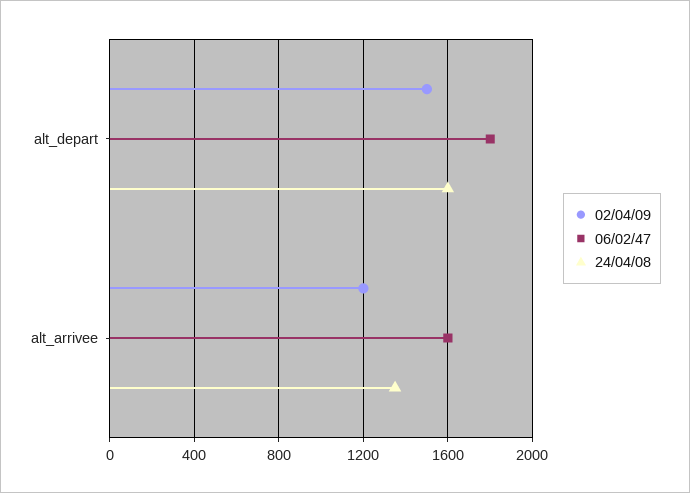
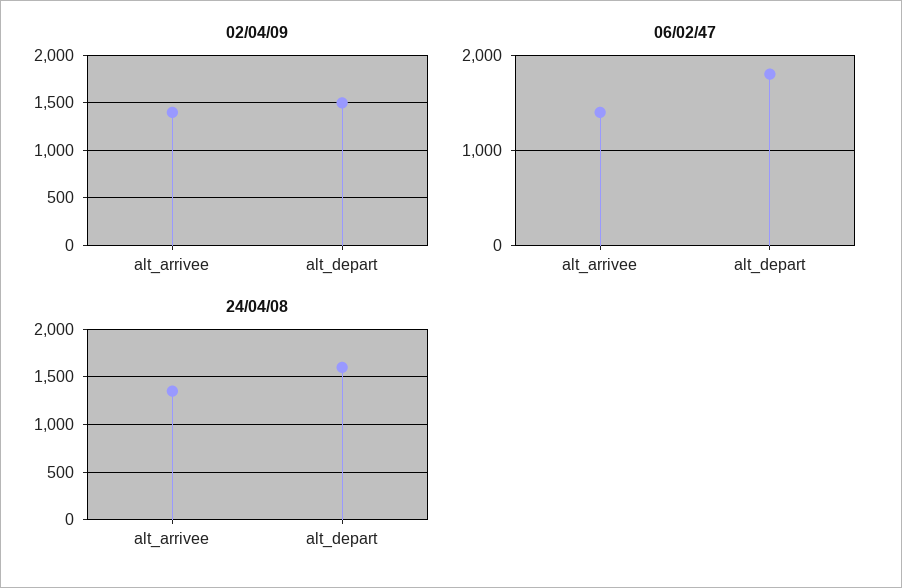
  {
    "02/04/09": {
      "alt_depart": 1500,
-     "alt_arrivee": 1200
+     "alt_arrivee": 1400
    },
    "06/02/47": {
      "alt_depart": 1800,
-     "alt_arrivee": 1600
+     "alt_arrivee": 1400
    },
    "24/04/08": {
      "alt_depart": 1600,
      "alt_arrivee": 1350
    }
  }

